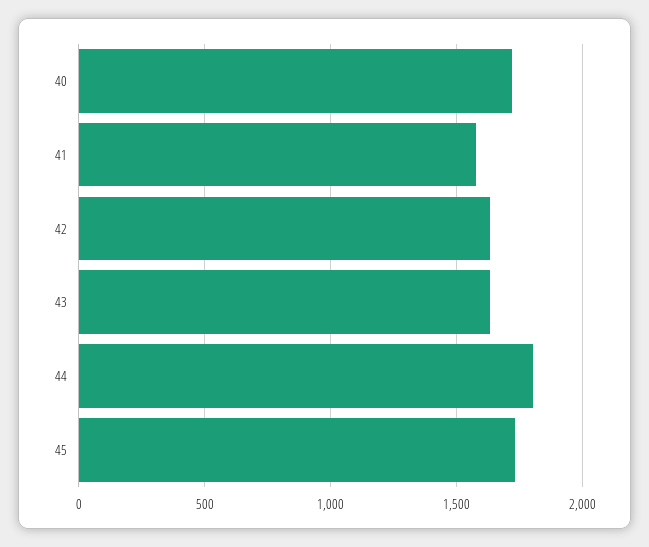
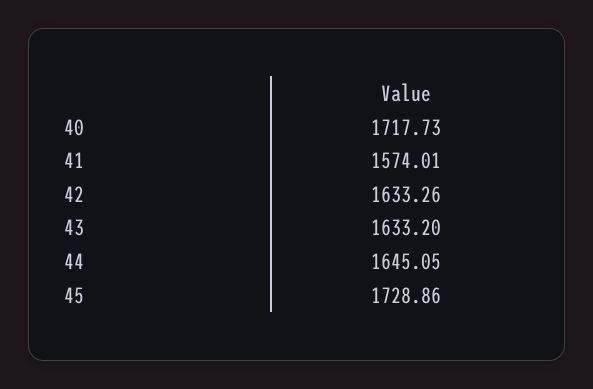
  {
    "40": 1717.73,
    "41": 1574.01,
    "42": 1633.26,
    "43": 1633.2,
-   "44": 1800,
+   "44": 1645.05,
    "45": 1728.86
  }

